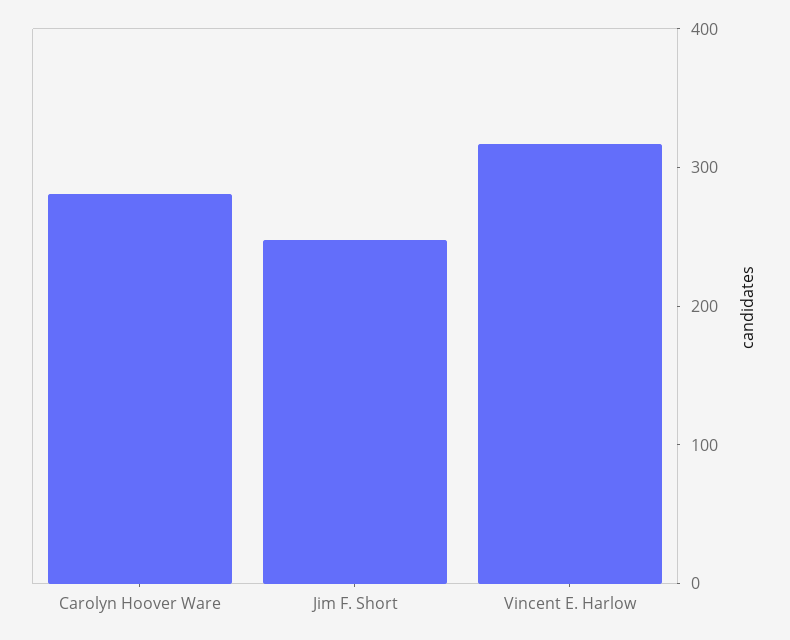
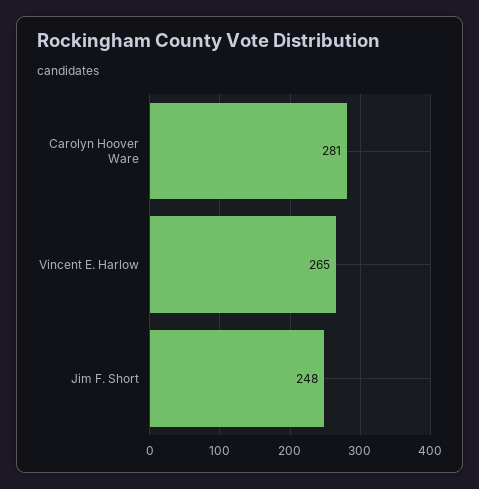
  {
    "Carolyn Hoover Ware": 281,
    "Jim F. Short": 248,
-   "Vincent E. Harlow": 320
+   "Vincent E. Harlow": 265
  }

